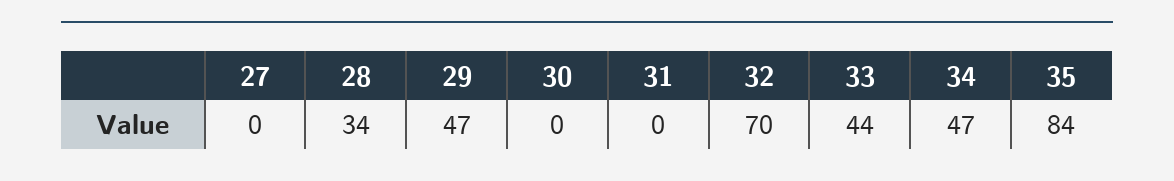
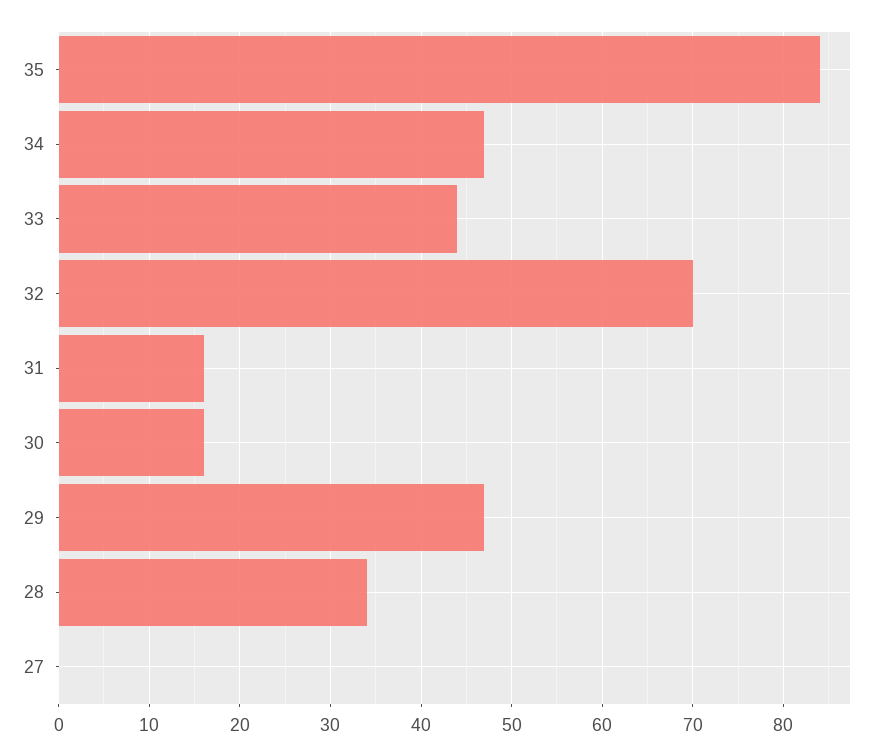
  {
    "27": 0,
    "28": 34,
    "29": 47,
-   "30": 0,
+   "30": 16,
-   "31": 0,
+   "31": 16,
    "32": 70,
    "33": 44,
    "34": 47,
    "35": 84
  }

